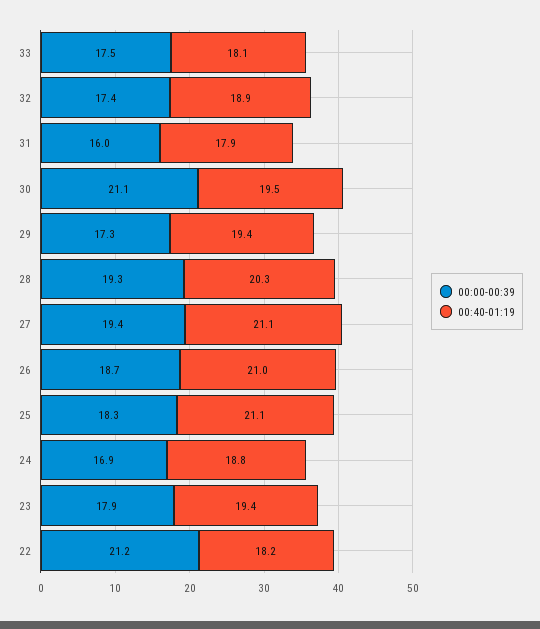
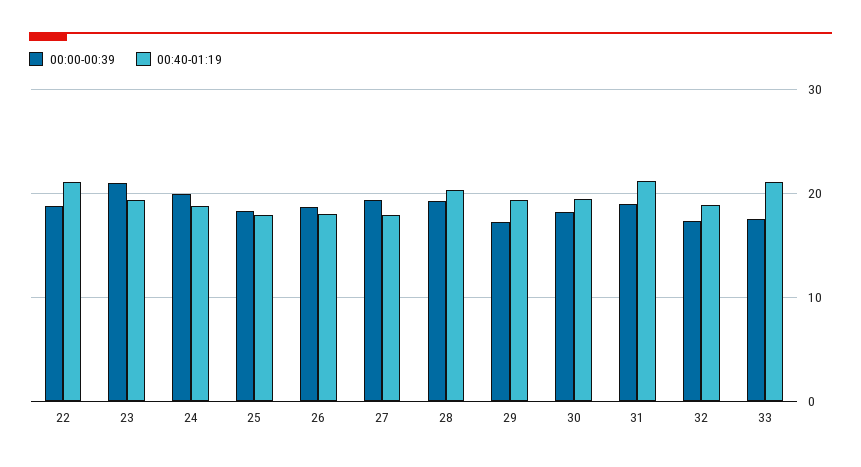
  {
    "00:00-00:39": {
      "33": 17.5,
      "32": 17.4,
-     "31": 16,
+     "31": 19,
-     "30": 21.1,
+     "30": 18,
      "29": 17.3,
      "28": 19.3,
      "27": 19.4,
      "26": 18.7,
      "25": 18.3,
-     "24": 16.9,
+     "24": 20,
-     "23": 17.9,
+     "23": 21,
-     "22": 21.2
+     "22": 19
    },
    "00:40-01:19": {
-     "33": 18.1,
+     "33": 21,
      "32": 18.9,
-     "31": 17.9,
+     "31": 21,
      "30": 19.5,
      "29": 19.4,
      "28": 20.3,
-     "27": 21.1,
+     "27": 18,
-     "26": 21,
+     "26": 18,
-     "25": 21.1,
+     "25": 18,
      "24": 18.8,
      "23": 19.4,
-     "22": 18.2
+     "22": 21
    }
  }

